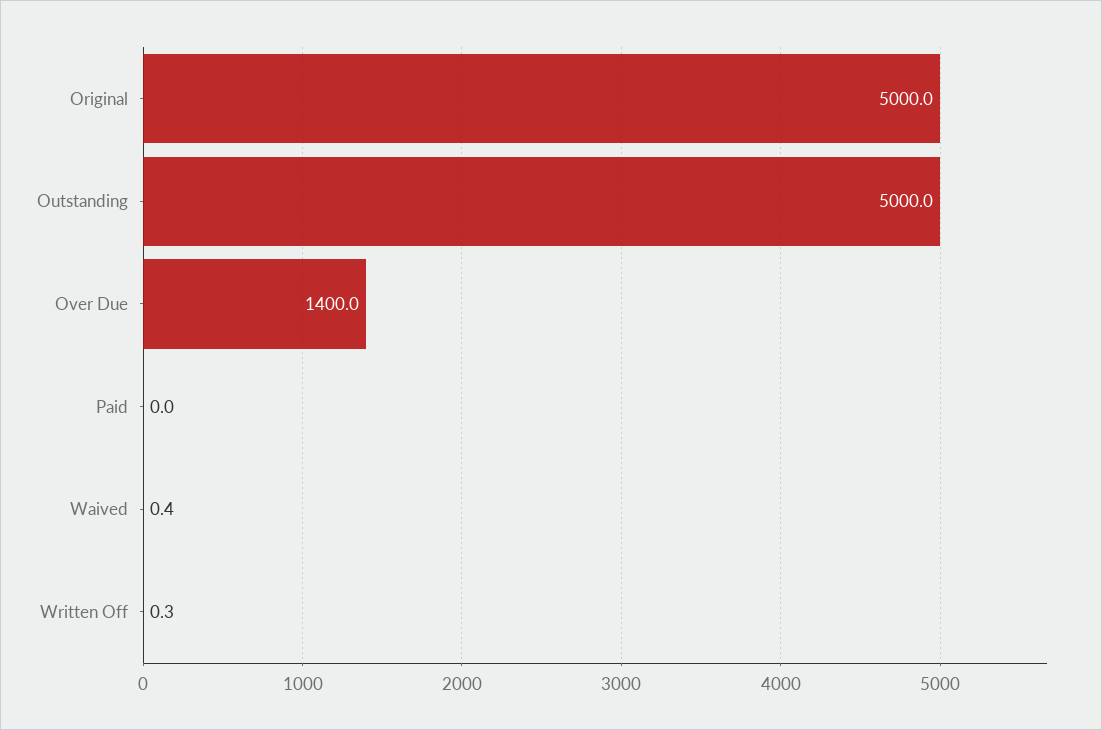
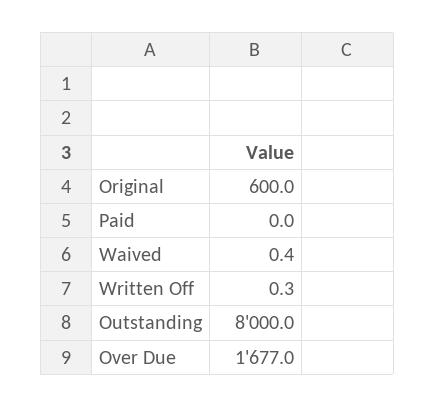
  {
-   "Original": 5000,
+   "Original": 600,
-   "Outstanding": 5000,
+   "Outstanding": 8000,
-   "Over Due": 1400,
+   "Over Due": 1677,
    "Paid": 0,
    "Waived": 0.4,
    "Written Off": 0.3
  }

